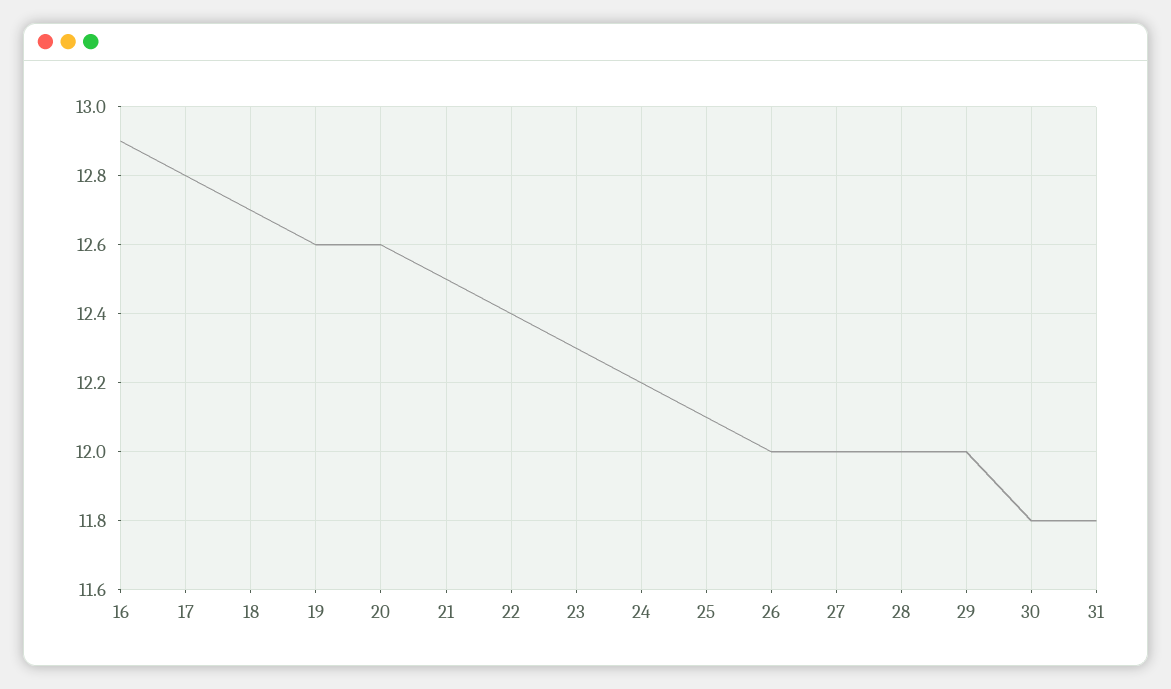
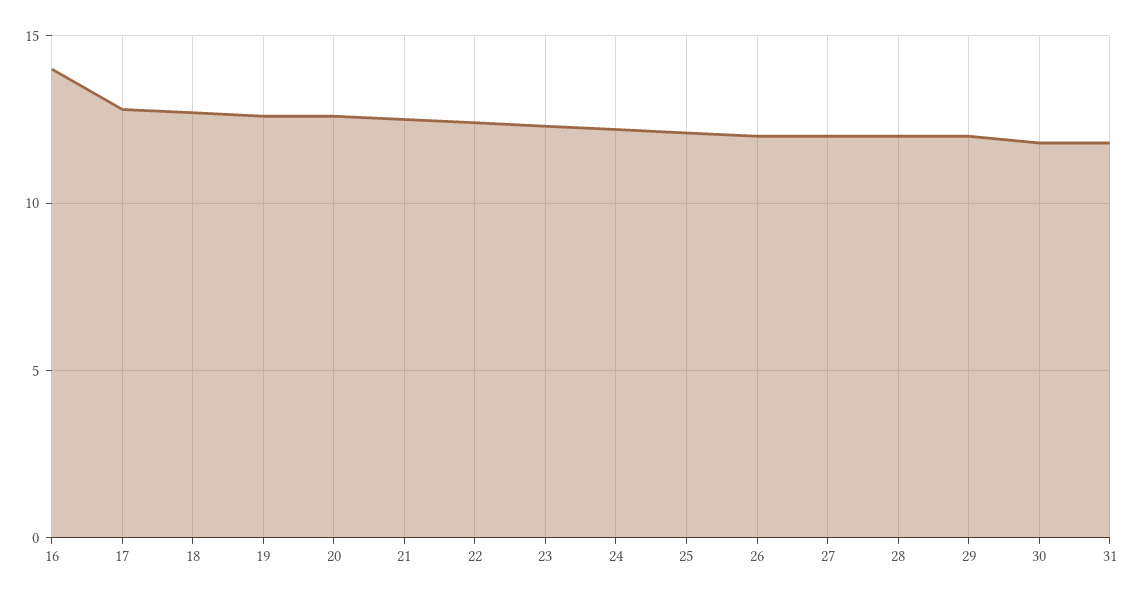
  {
-   "16": 12.9,
+   "16": 14,
    "17": 12.8,
    "18": 12.7,
    "19": 12.6,
    "20": 12.6,
    "21": 12.5,
    "22": 12.4,
    "23": 12.3,
    "24": 12.2,
    "25": 12.1,
    "26": 12,
    "27": 12,
    "28": 12,
    "29": 12,
    "30": 11.8,
    "31": 11.8
  }

